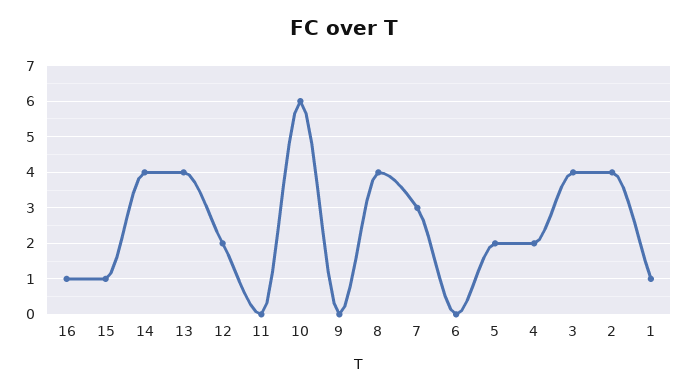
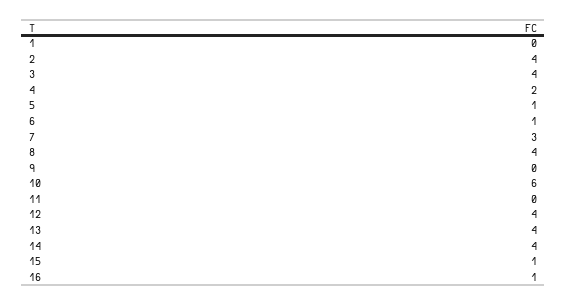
  {
    "16": 1,
    "15": 1,
    "14": 4,
    "13": 4,
-   "12": 2,
+   "12": 4,
    "11": 0,
    "10": 6,
    "9": 0,
    "8": 4,
    "7": 3,
-   "6": 0,
+   "6": 1,
-   "5": 2,
+   "5": 1,
    "4": 2,
    "3": 4,
    "2": 4,
-   "1": 1
+   "1": 0
  }

